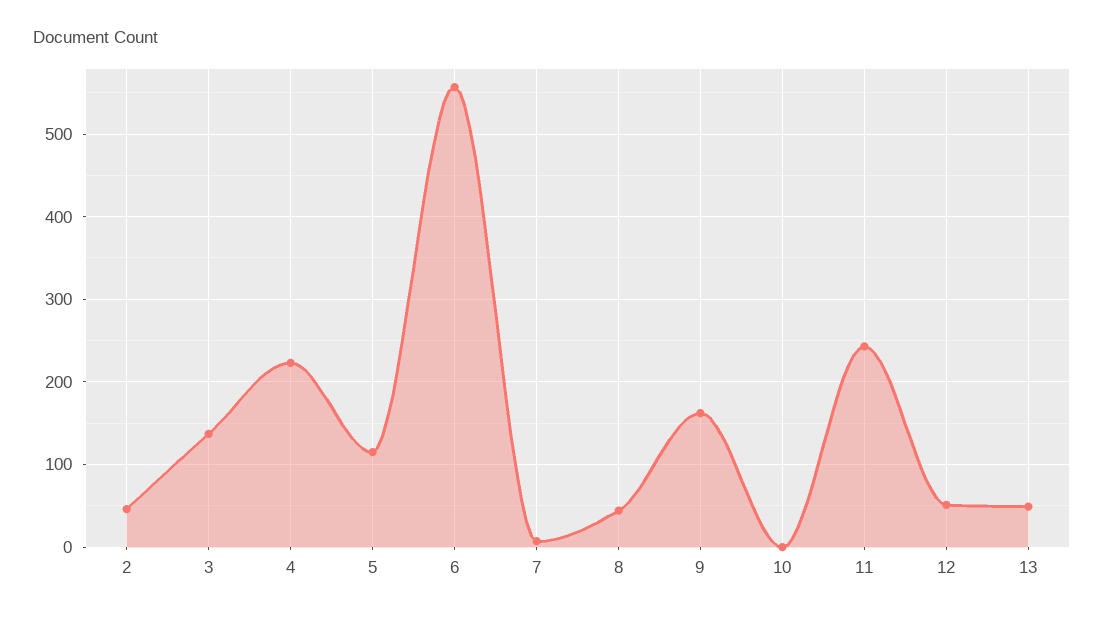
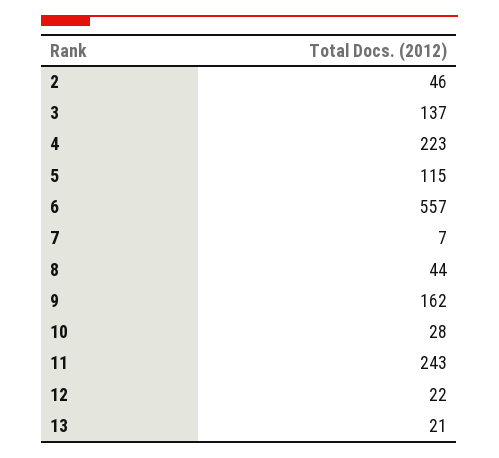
  {
    "2": 46,
    "3": 137,
    "4": 223,
    "5": 115,
    "6": 557,
    "7": 7,
    "8": 44,
    "9": 162,
-   "10": 0,
+   "10": 28,
    "11": 243,
-   "12": 50,
+   "12": 22,
-   "13": 50
+   "13": 21
  }

